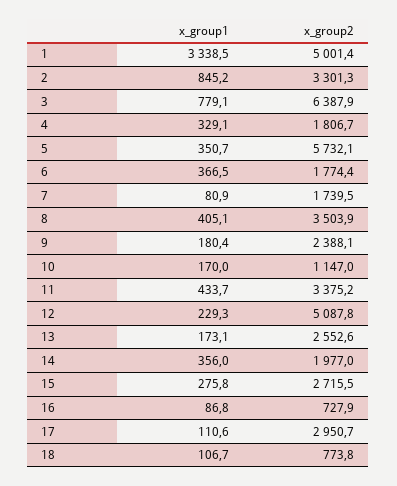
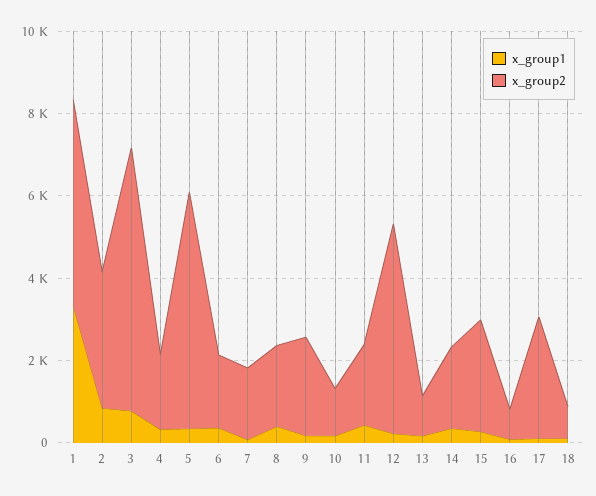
  {
    "x_group1": {
      "1": 3338.5,
      "2": 845.2,
      "3": 779.1,
      "4": 329.1,
      "5": 350.7,
      "6": 366.5,
      "7": 80.9,
      "8": 405.1,
      "9": 180.4,
      "10": 170,
      "11": 433.7,
      "12": 229.3,
      "13": 173.1,
      "14": 356,
      "15": 275.8,
      "16": 86.8,
      "17": 110.6,
      "18": 106.7
    },
    "x_group2": {
      "1": 5001.4,
      "2": 3301.3,
      "3": 6387.9,
      "4": 1806.7,
      "5": 5732.1,
      "6": 1774.4,
      "7": 1739.5,
-     "8": 3503.9,
+     "8": 2000,
      "9": 2388.1,
      "10": 1147,
-     "11": 3375.2,
+     "11": 2000,
      "12": 5087.8,
-     "13": 2552.6,
+     "13": 1000,
      "14": 1977,
      "15": 2715.5,
      "16": 727.9,
      "17": 2950.7,
      "18": 773.8
    }
  }

